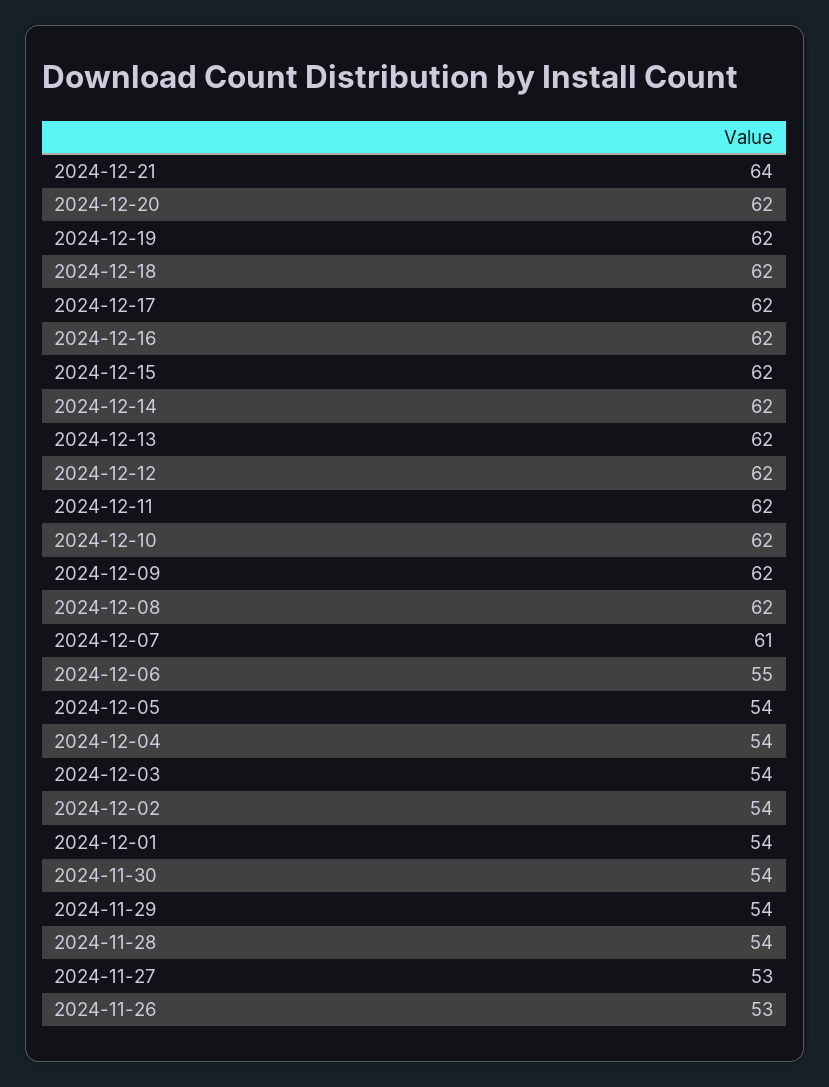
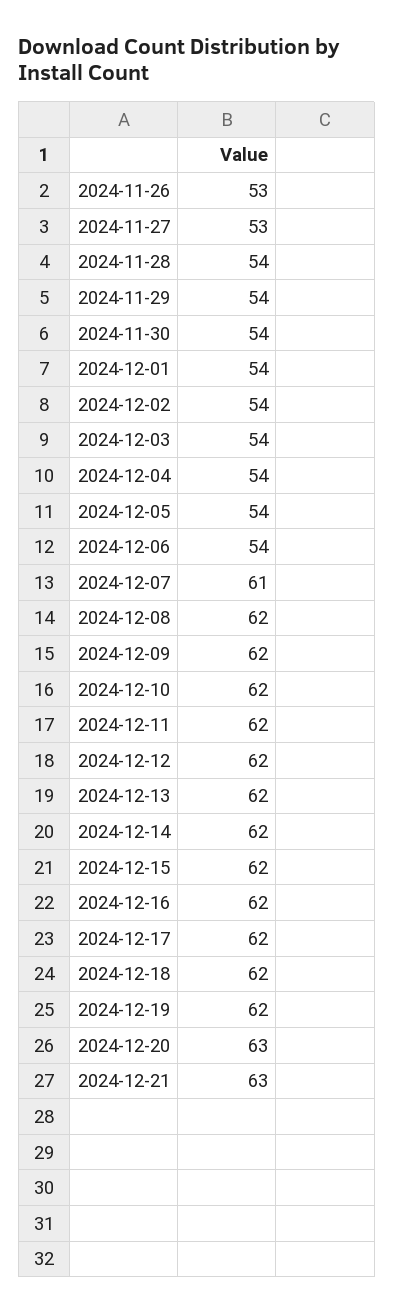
  {
-   "2024-12-21": 64,
+   "2024-12-21": 63,
-   "2024-12-20": 62,
+   "2024-12-20": 63,
    "2024-12-19": 62,
    "2024-12-18": 62,
    "2024-12-17": 62,
    "2024-12-16": 62,
    "2024-12-15": 62,
    "2024-12-14": 62,
    "2024-12-13": 62,
    "2024-12-12": 62,
    "2024-12-11": 62,
    "2024-12-10": 62,
    "2024-12-09": 62,
    "2024-12-08": 62,
    "2024-12-07": 61,
-   "2024-12-06": 55,
+   "2024-12-06": 54,
    "2024-12-05": 54,
    "2024-12-04": 54,
    "2024-12-03": 54,
    "2024-12-02": 54,
    "2024-12-01": 54,
    "2024-11-30": 54,
    "2024-11-29": 54,
    "2024-11-28": 54,
    "2024-11-27": 53,
    "2024-11-26": 53
  }

